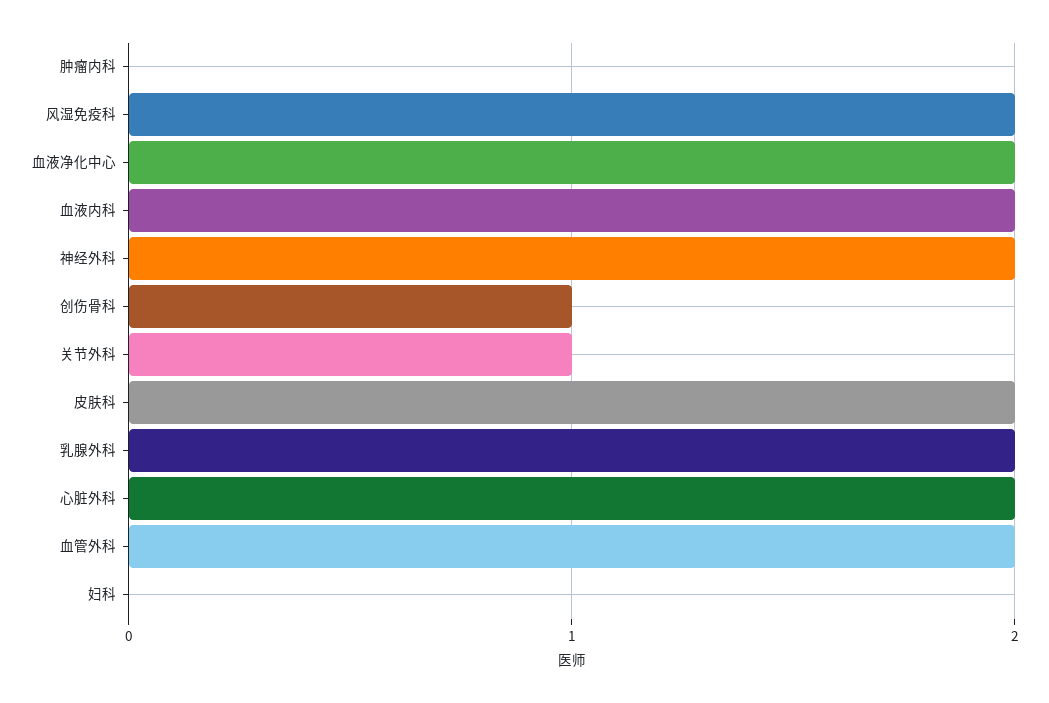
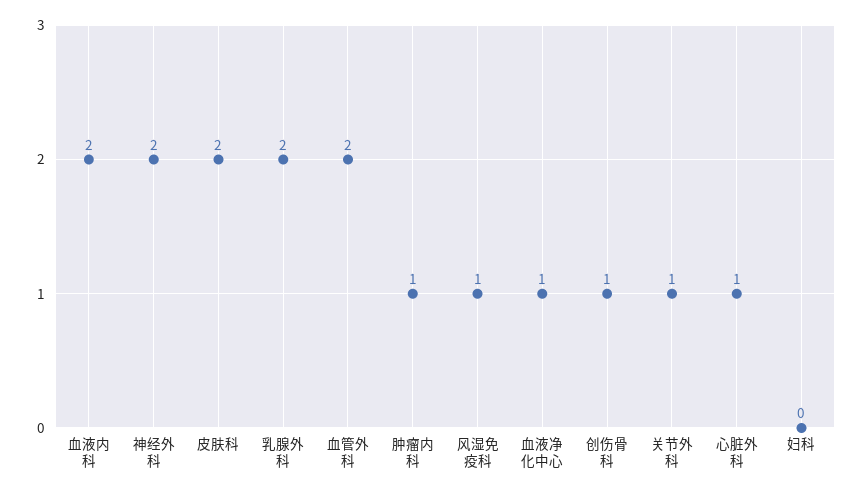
  {
-   "肿瘤内科": 0,
+   "肿瘤内科": 1,
-   "风湿免疫科": 2,
+   "风湿免疫科": 1,
-   "血液净化中心": 2,
+   "血液净化中心": 1,
    "血液内科": 2,
    "神经外科": 2,
    "创伤骨科": 1,
    "关节外科": 1,
    "皮肤科": 2,
    "乳腺外科": 2,
-   "心脏外科": 2,
+   "心脏外科": 1,
    "血管外科": 2,
    "妇科": 0
  }

